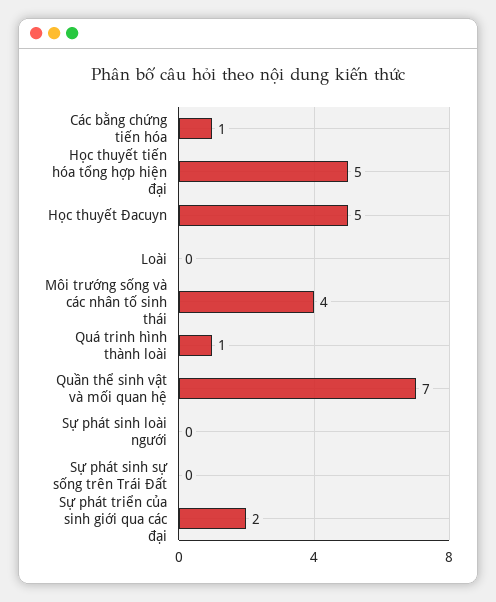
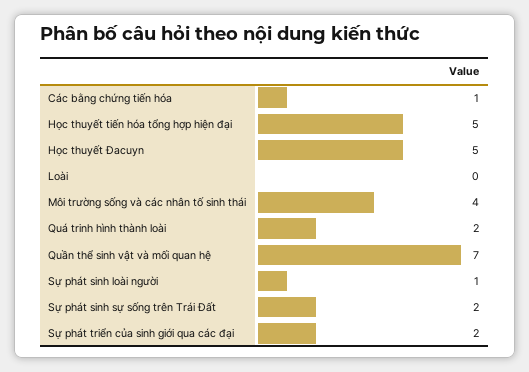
  {
    "Các bằng chứng tiến hóa": 1,
    "Học thuyết tiến hóa tổng hợp hiện đại": 5,
    "Học thuyết Đacuyn": 5,
    "Loài": 0,
    "Môi trường sống và các nhân tố sinh thái": 4,
-   "Quá trinh hình thành loài": 1,
+   "Quá trinh hình thành loài": 2,
    "Quần thể sinh vật và mối quan hệ": 7,
-   "Sự phát sinh loài người": 0,
+   "Sự phát sinh loài người": 1,
-   "Sự phát sinh sự sống trên Trái Đất": 0,
+   "Sự phát sinh sự sống trên Trái Đất": 2,
    "Sự phát triển của sinh giới qua các đại": 2
  }

